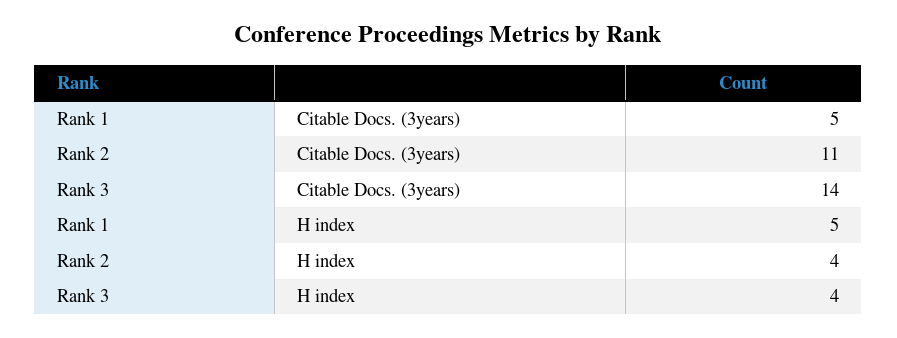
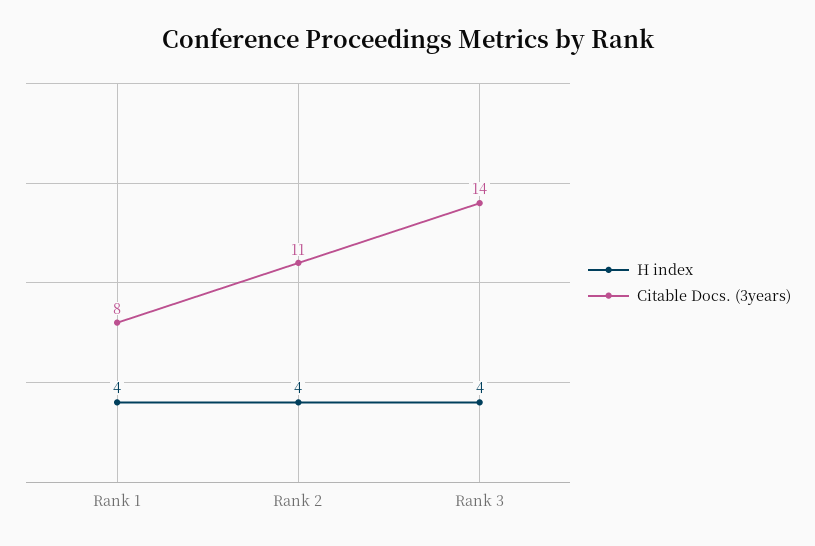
  {
    "Citable Docs. (3years)": {
-     "Rank 1": 5,
+     "Rank 1": 8,
      "Rank 2": 11,
      "Rank 3": 14
    },
    "H index": {
-     "Rank 1": 5,
+     "Rank 1": 4,
      "Rank 2": 4,
      "Rank 3": 4
    }
  }

